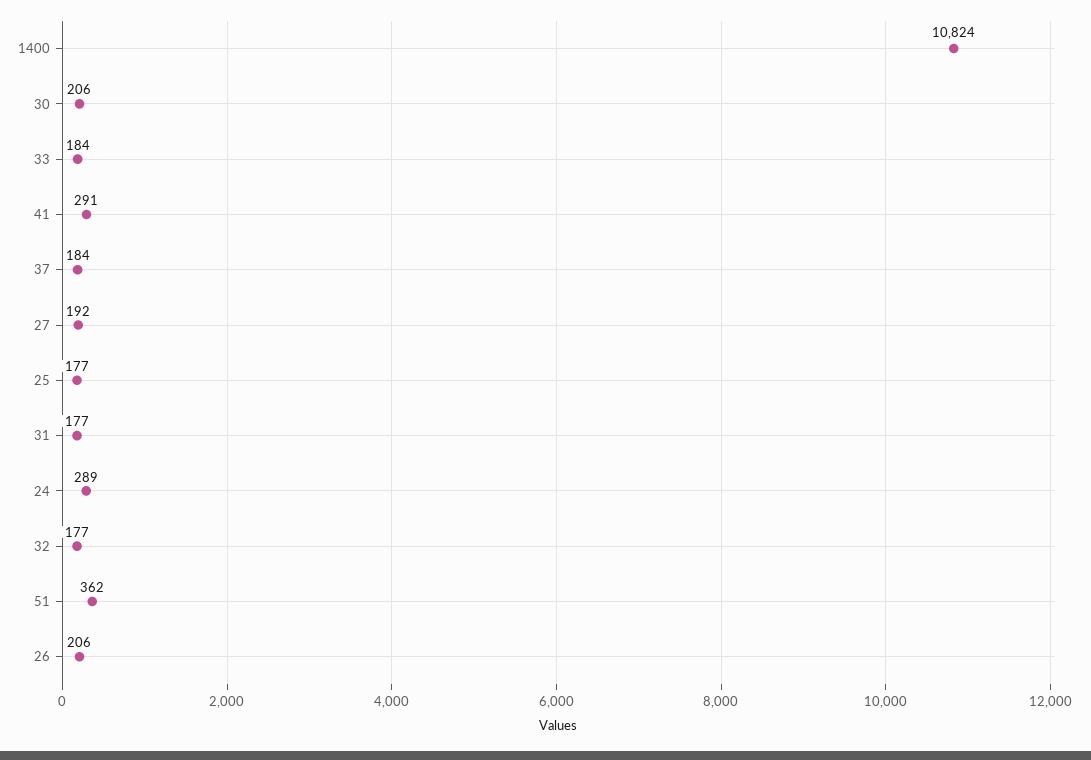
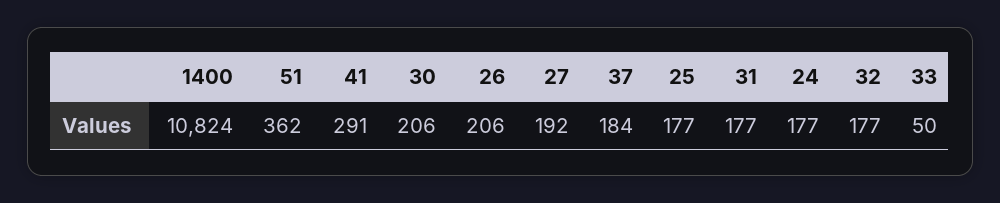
  {
    "1400": 10824,
    "30": 206,
-   "33": 184,
+   "33": 50,
    "41": 291,
    "37": 184,
    "27": 192,
    "25": 177,
    "31": 177,
-   "24": 289,
+   "24": 177,
    "32": 177,
    "51": 362,
    "26": 206
  }

